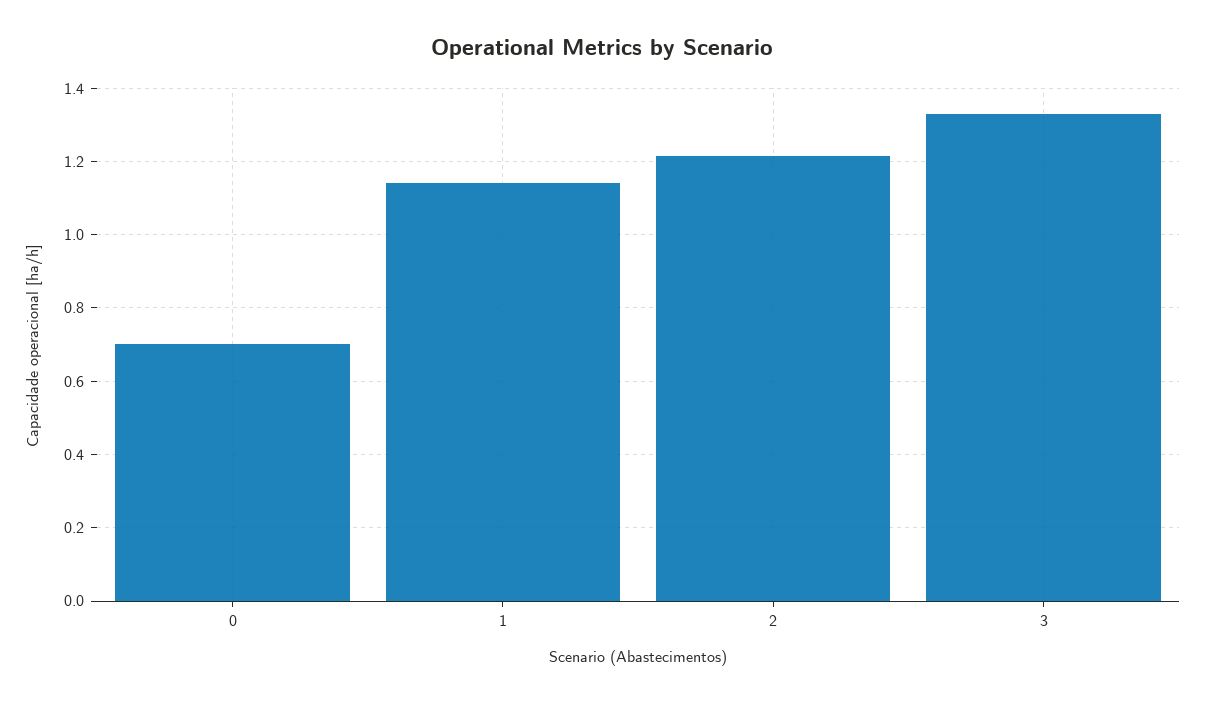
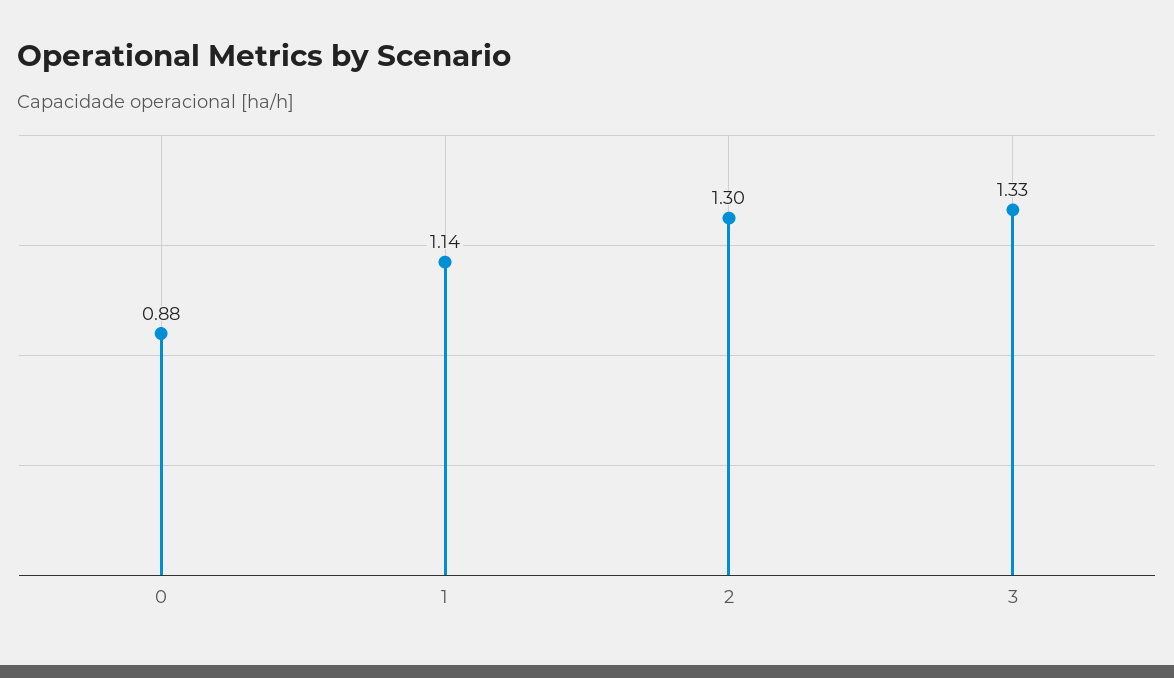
  {
-   "0": 0.7,
+   "0": 0.88,
    "1": 1.14,
-   "2": 1.22,
+   "2": 1.3,
    "3": 1.33
  }

